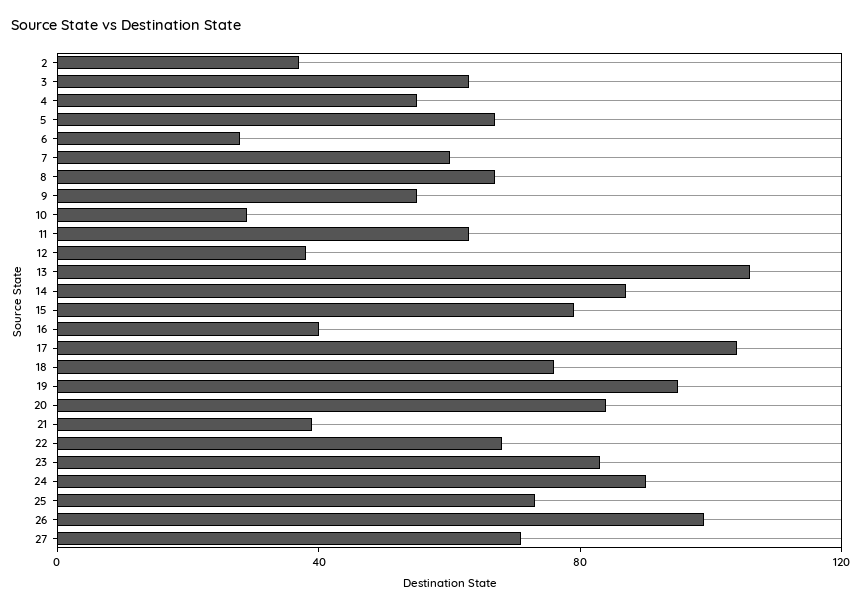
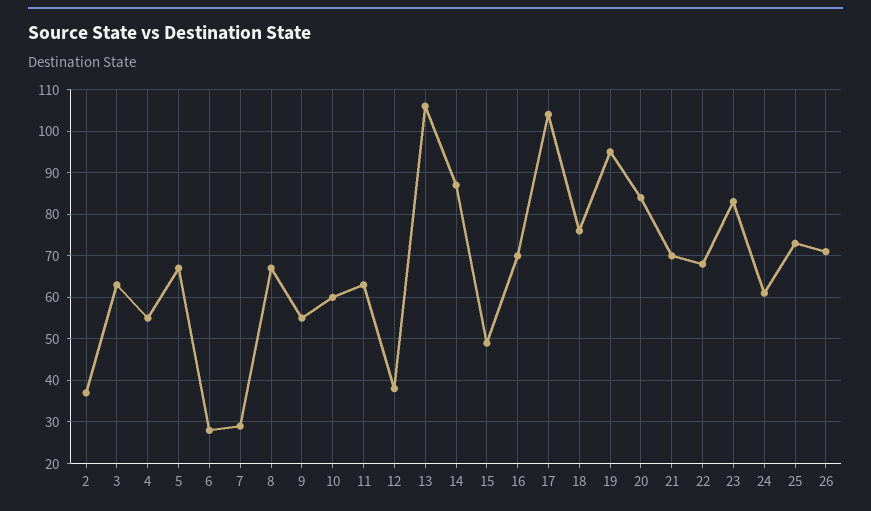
  {
    "2": 35,
    "3": 65,
    "4": 55,
    "5": 65,
    "6": 30,
-   "7": 60,
+   "7": 30,
    "8": 65,
    "9": 55,
-   "10": 30,
+   "10": 60,
    "11": 65,
    "12": 40,
    "13": 105,
    "14": 85,
-   "15": 80,
+   "15": 50,
-   "16": 40,
+   "16": 70,
    "17": 105,
    "18": 75,
    "19": 95,
    "20": 85,
-   "21": 40,
+   "21": 70,
    "22": 70,
    "23": 85,
-   "24": 90,
+   "24": 60,
    "25": 75,
-   "26": 100,
+   "26": 70
-   "27": 70
  }

